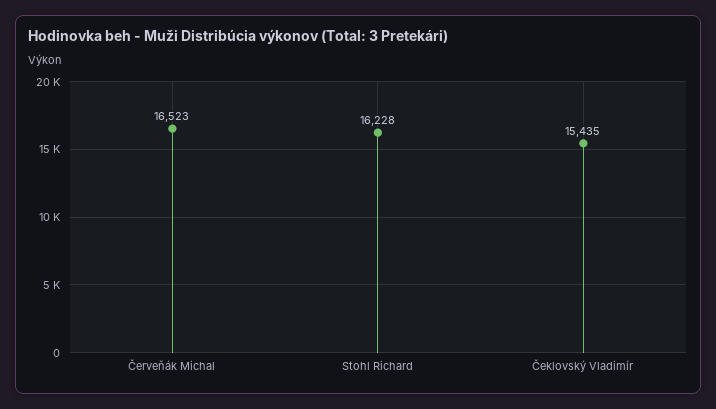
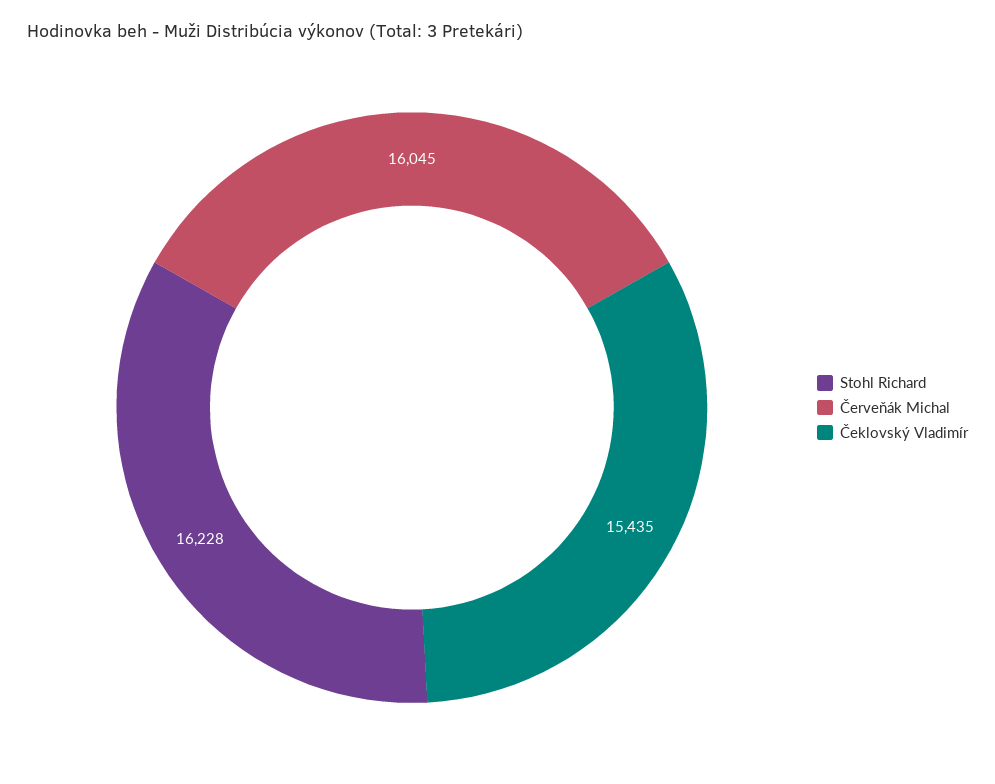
  {
-   "Červeňák Michal": 16523,
+   "Červeňák Michal": 16045,
    "Stohl Richard": 16228,
    "Čeklovský Vladimír": 15435
  }

